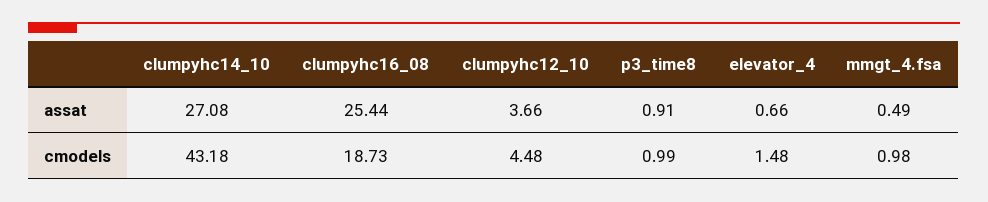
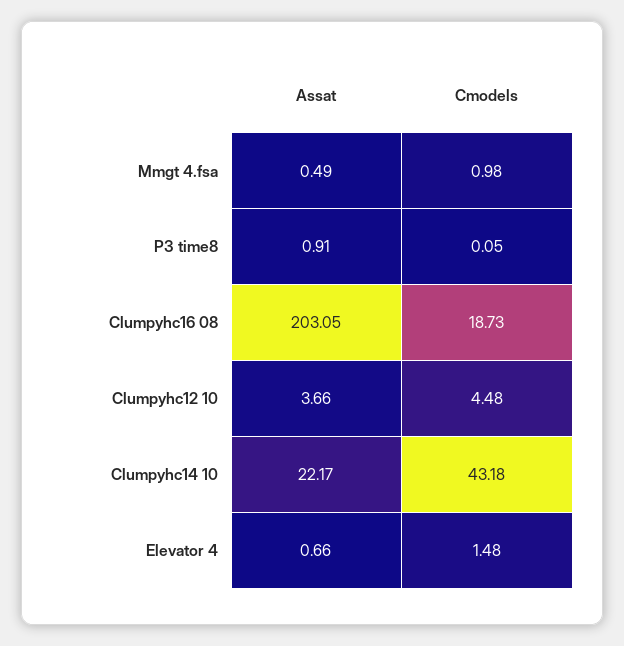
  {
    "clumpyhc14_10": {
-     "assat": 27.08,
+     "assat": 22.17,
      "cmodels": 43.18
    },
    "clumpyhc16_08": {
-     "assat": 25.44,
+     "assat": 203.05,
      "cmodels": 18.73
    },
    "clumpyhc12_10": {
      "assat": 3.66,
      "cmodels": 4.48
    },
    "p3_time8": {
      "assat": 0.91,
-     "cmodels": 0.99
+     "cmodels": 0.05
    },
    "elevator_4": {
      "assat": 0.66,
      "cmodels": 1.48
    },
    "mmgt_4.fsa": {
      "assat": 0.49,
      "cmodels": 0.98
    }
  }

